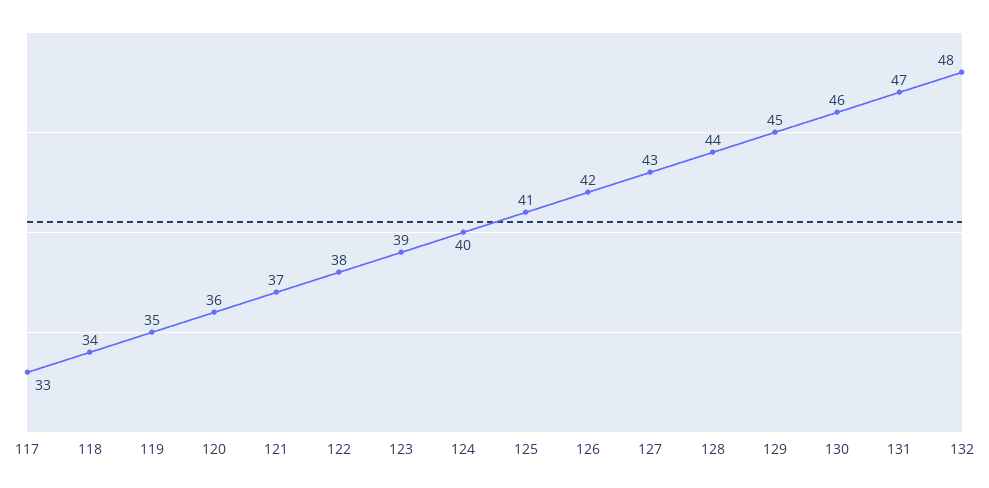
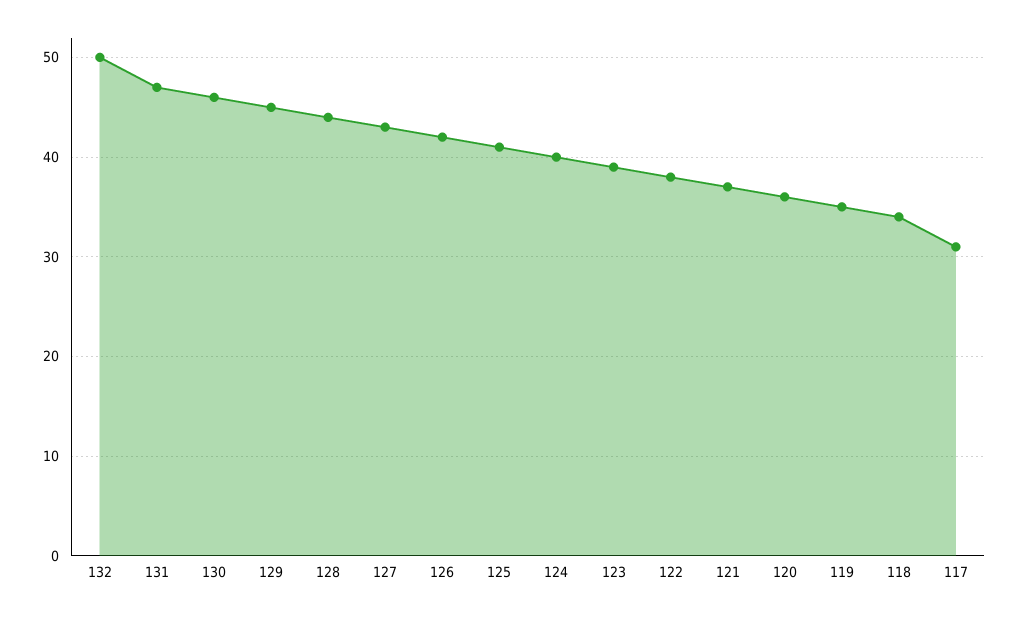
  {
-   "117": 33,
+   "117": 31,
    "118": 34,
    "119": 35,
    "120": 36,
    "121": 37,
    "122": 38,
    "123": 39,
    "124": 40,
    "125": 41,
    "126": 42,
    "127": 43,
    "128": 44,
    "129": 45,
    "130": 46,
    "131": 47,
-   "132": 48
+   "132": 50
  }

